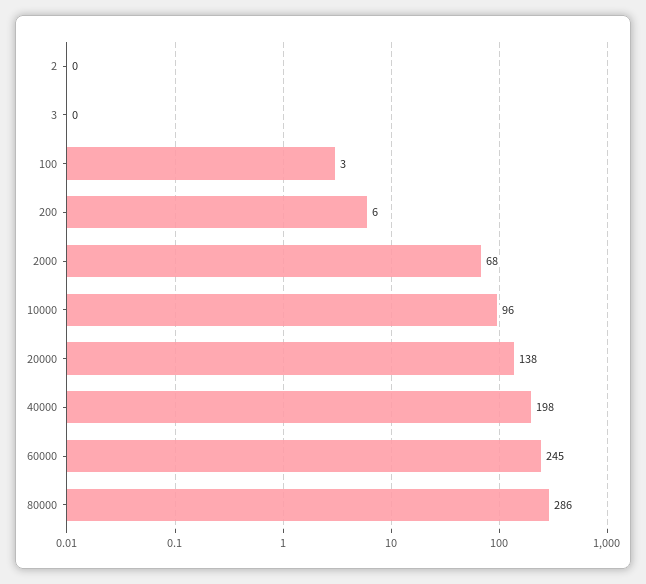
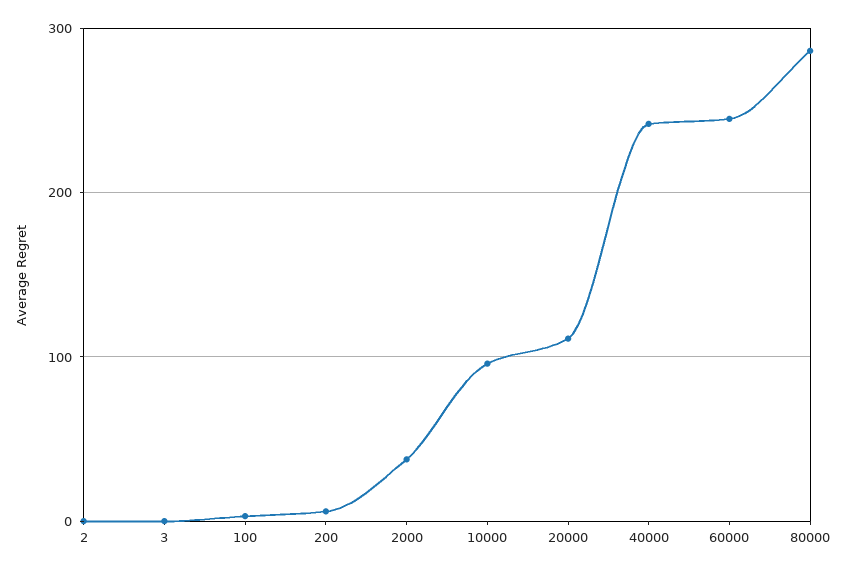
  {
    "2": 0,
    "3": 0,
    "100": 3,
    "200": 6,
-   "2000": 68,
+   "2000": 40,
    "10000": 96,
-   "20000": 138,
+   "20000": 110,
-   "40000": 198,
+   "40000": 240,
    "60000": 245,
    "80000": 286
  }

